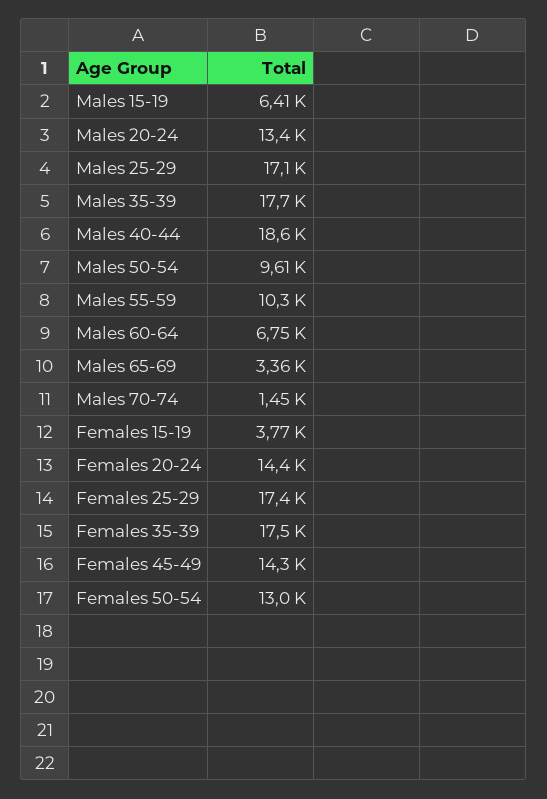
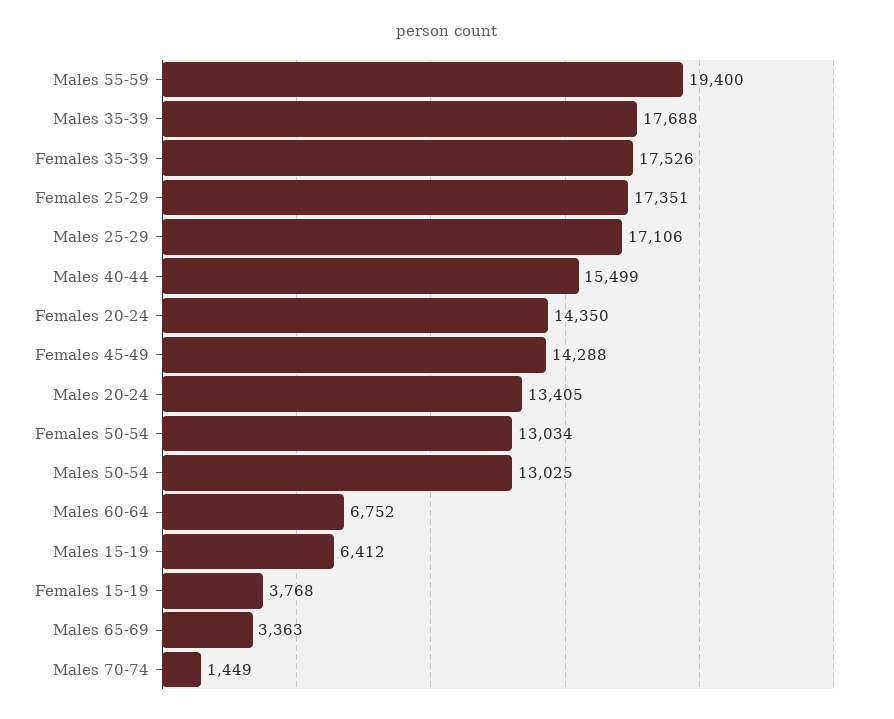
  {
    "Males 15-19": 6412,
    "Males 20-24": 13405,
    "Males 25-29": 17106,
    "Males 35-39": 17688,
-   "Males 40-44": 18600,
+   "Males 40-44": 15499,
-   "Males 50-54": 9610,
+   "Males 50-54": 13025,
-   "Males 55-59": 10300,
+   "Males 55-59": 19400,
    "Males 60-64": 6752,
    "Males 65-69": 3363,
    "Males 70-74": 1449,
    "Females 15-19": 3768,
    "Females 20-24": 14350,
    "Females 25-29": 17351,
    "Females 35-39": 17526,
    "Females 45-49": 14288,
    "Females 50-54": 13034
  }

